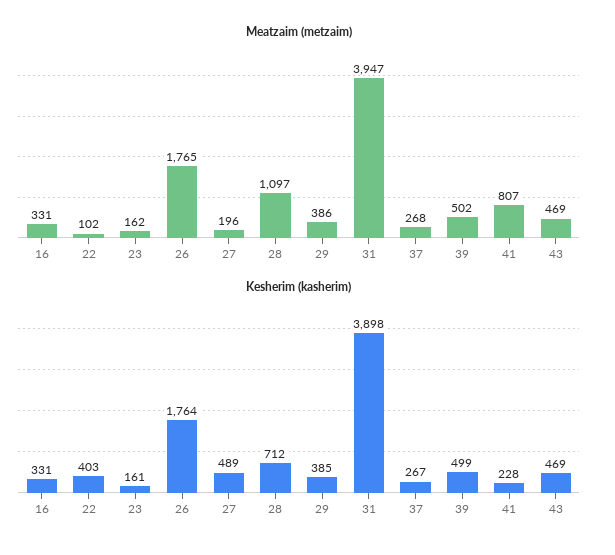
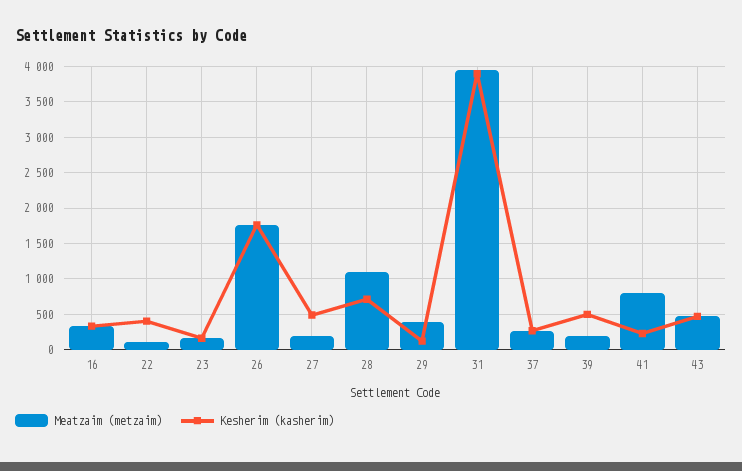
  {
    "Meatzaim (metzaim)": {
      "16": 331,
      "22": 102,
      "23": 162,
      "26": 1765,
      "27": 196,
      "28": 1097,
      "29": 386,
      "31": 3947,
      "37": 268,
-     "39": 502,
+     "39": 200,
      "41": 807,
      "43": 469
    },
    "Kesherim (kasherim)": {
      "16": 331,
      "22": 403,
      "23": 161,
      "26": 1764,
      "27": 489,
      "28": 712,
-     "29": 385,
+     "29": 100,
      "31": 3898,
      "37": 267,
      "39": 499,
      "41": 228,
      "43": 469
    }
  }

